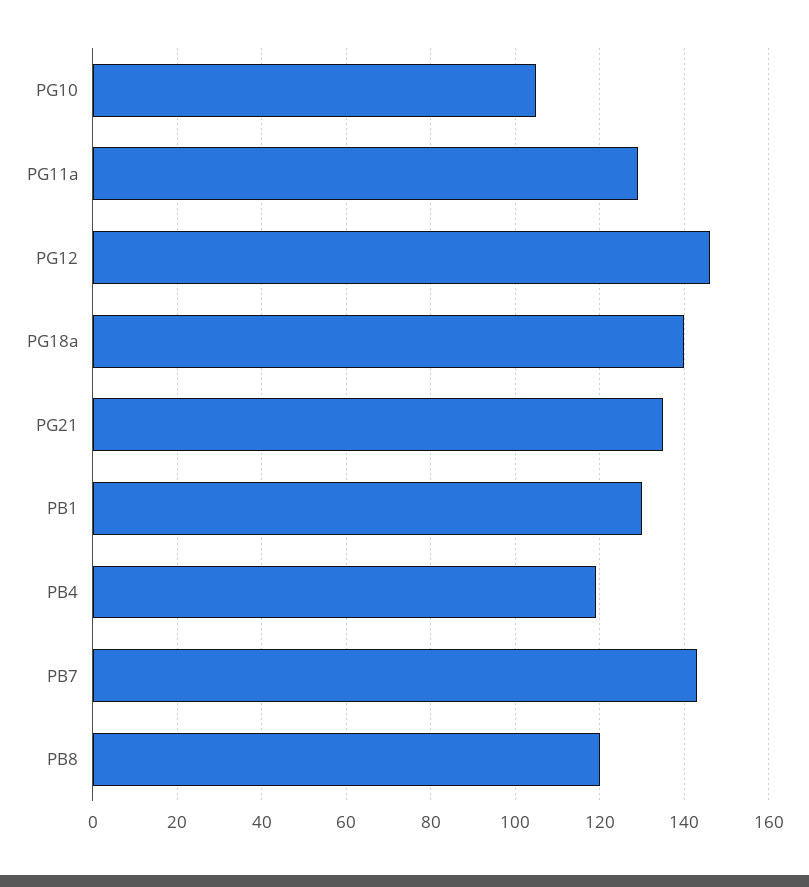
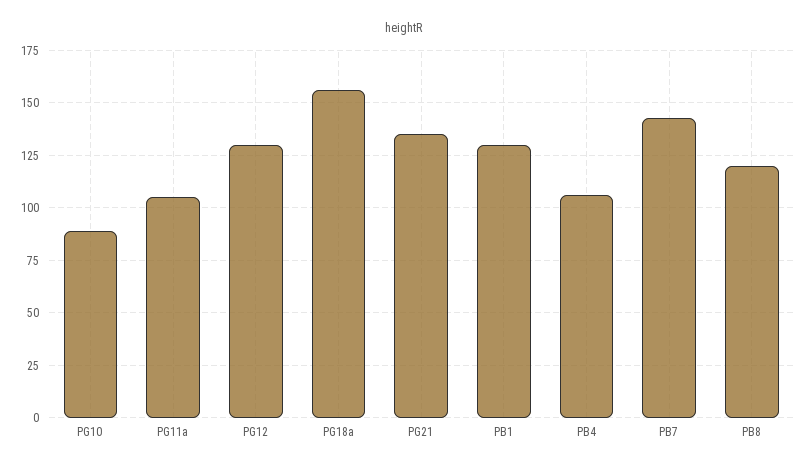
  {
-   "PG10": 105,
+   "PG10": 90,
-   "PG11a": 130,
+   "PG11a": 105,
-   "PG12": 145,
+   "PG12": 130,
-   "PG18a": 140,
+   "PG18a": 155,
    "PG21": 135,
    "PB1": 130,
-   "PB4": 120,
+   "PB4": 105,
    "PB7": 145,
    "PB8": 120
  }

